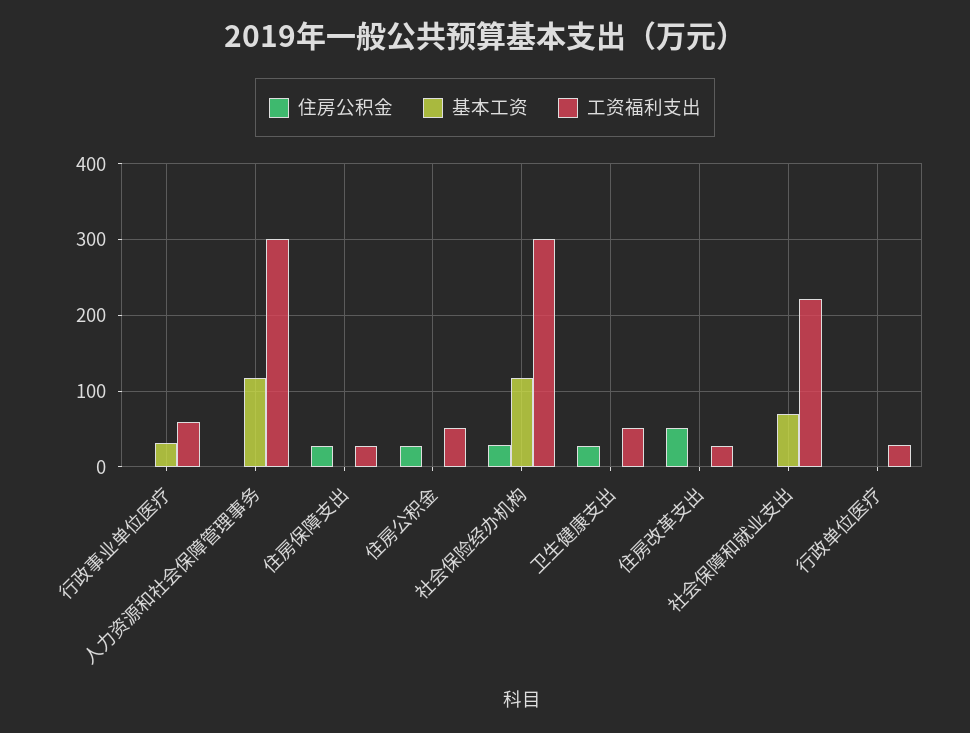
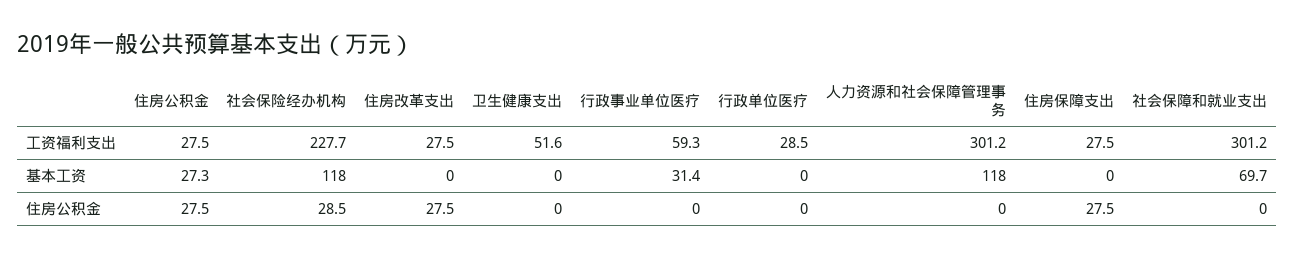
  {
    "住房公积金": {
      "行政事业单位医疗": 0,
      "人力资源和社会保障管理事务": 0,
      "住房保障支出": 27.5,
      "住房公积金": 27.5,
      "社会保险经办机构": 28.5,
-     "卫生健康支出": 30,
+     "卫生健康支出": 0,
-     "住房改革支出": 50,
+     "住房改革支出": 27.5,
      "社会保障和就业支出": 0,
      "行政单位医疗": 0
    },
    "基本工资": {
      "行政事业单位医疗": 31.4,
      "人力资源和社会保障管理事务": 118,
      "住房保障支出": 0,
-     "住房公积金": 0,
+     "住房公积金": 27.3,
      "社会保险经办机构": 118,
      "卫生健康支出": 0,
      "住房改革支出": 0,
      "社会保障和就业支出": 69.7,
      "行政单位医疗": 0
    },
    "工资福利支出": {
      "行政事业单位医疗": 59.3,
      "人力资源和社会保障管理事务": 301.2,
      "住房保障支出": 27.5,
-     "住房公积金": 50,
+     "住房公积金": 27.5,
-     "社会保险经办机构": 300,
+     "社会保险经办机构": 227.7,
      "卫生健康支出": 51.6,
      "住房改革支出": 27.5,
-     "社会保障和就业支出": 220,
+     "社会保障和就业支出": 301.2,
      "行政单位医疗": 28.5
    }
  }

